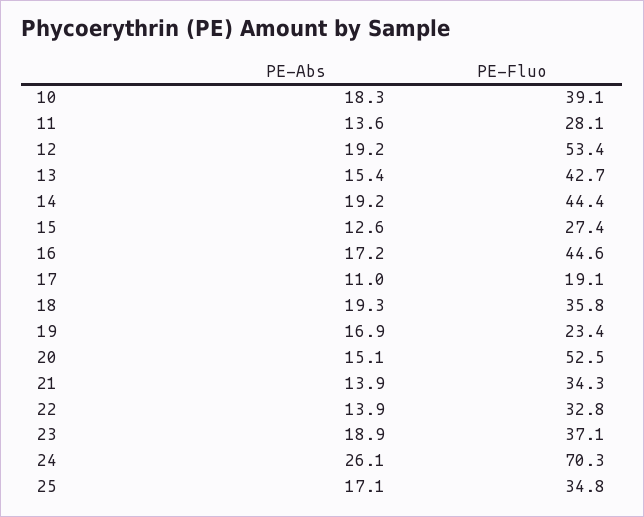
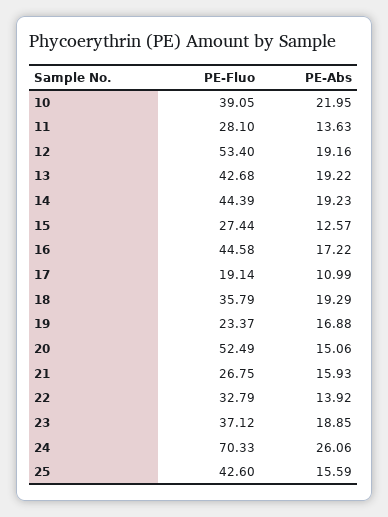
  {
    "PE-Abs": {
-     "10": 18.3,
+     "10": 21.95,
      "11": 13.63,
      "12": 19.16,
-     "13": 15.4,
+     "13": 19.22,
      "14": 19.23,
      "15": 12.57,
      "16": 17.22,
      "17": 10.99,
      "18": 19.29,
      "19": 16.88,
      "20": 15.06,
-     "21": 13.9,
+     "21": 15.93,
      "22": 13.92,
      "23": 18.85,
      "24": 26.06,
-     "25": 17.1
+     "25": 15.59
    },
    "PE-Fluo": {
      "10": 39.05,
      "11": 28.1,
      "12": 53.4,
      "13": 42.68,
      "14": 44.39,
      "15": 27.44,
      "16": 44.58,
      "17": 19.14,
      "18": 35.79,
      "19": 23.37,
      "20": 52.49,
-     "21": 34.3,
+     "21": 26.75,
      "22": 32.79,
      "23": 37.12,
      "24": 70.33,
-     "25": 34.8
+     "25": 42.6
    }
  }

